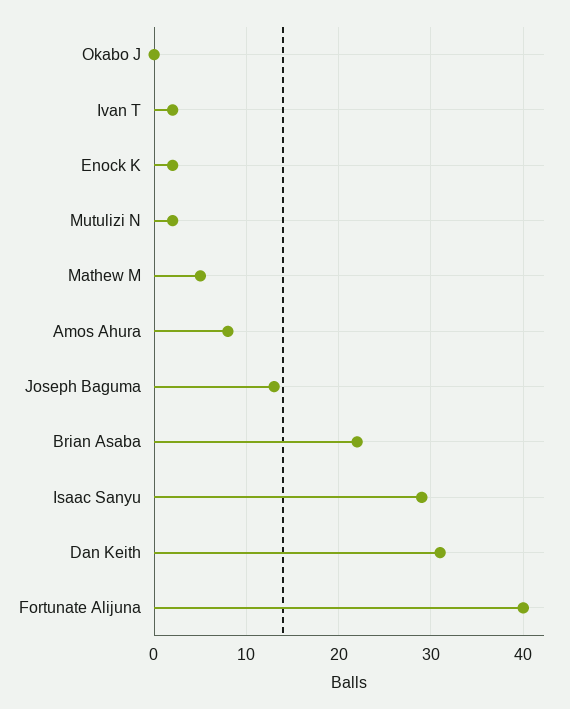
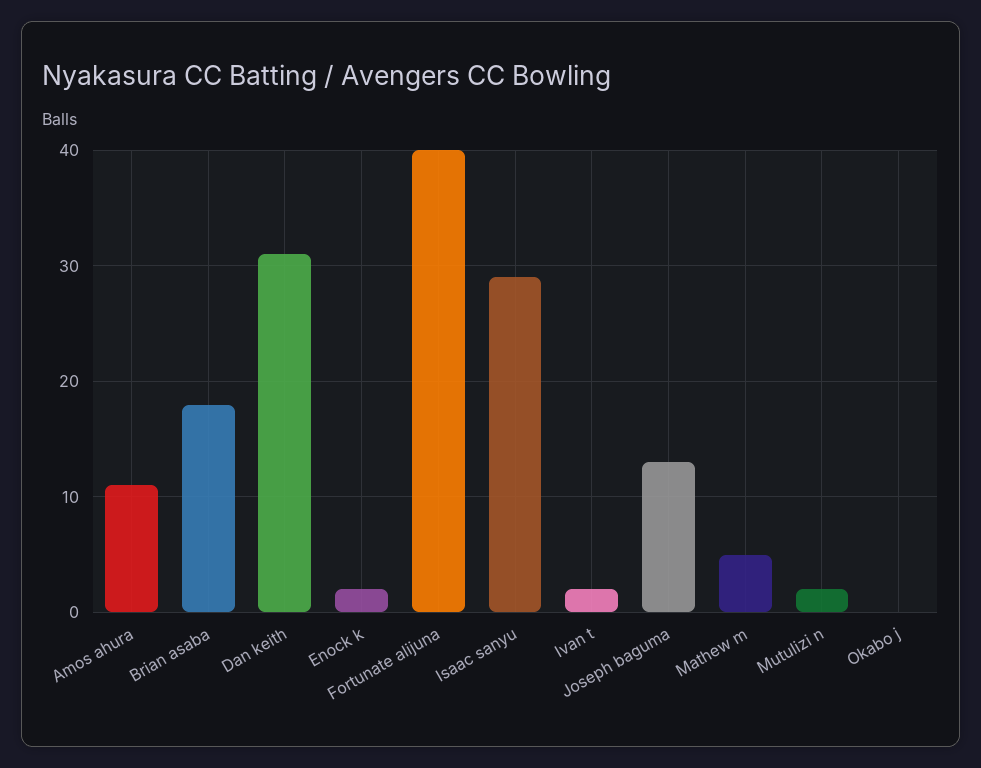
  {
    "Okabo J": 0,
    "Ivan T": 2,
    "Enock K": 2,
    "Mutulizi N": 2,
    "Mathew M": 5,
-   "Amos Ahura": 8,
+   "Amos Ahura": 11,
    "Joseph Baguma": 13,
-   "Brian Asaba": 22,
+   "Brian Asaba": 18,
    "Isaac Sanyu": 29,
    "Dan Keith": 31,
    "Fortunate Alijuna": 40
  }

